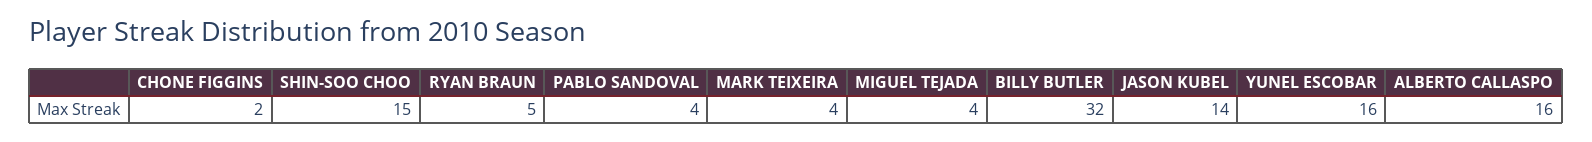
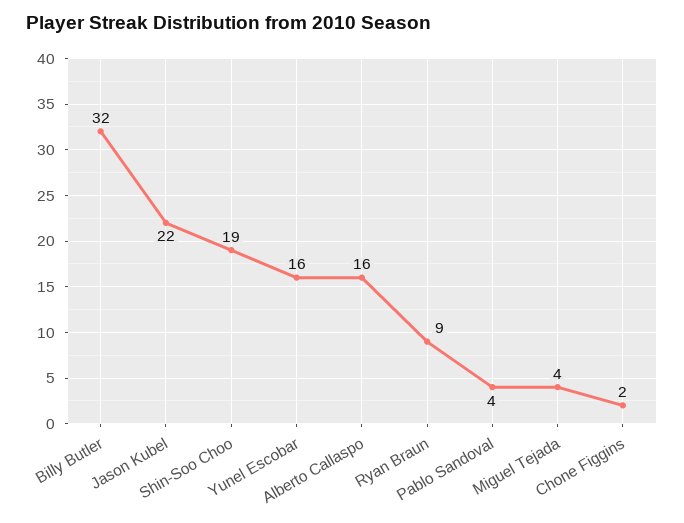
  {
    "CHONE FIGGINS": 2,
-   "SHIN-SOO CHOO": 15,
+   "SHIN-SOO CHOO": 19,
-   "RYAN BRAUN": 5,
+   "RYAN BRAUN": 9,
    "PABLO SANDOVAL": 4,
-   "MARK TEIXEIRA": 4,
    "MIGUEL TEJADA": 4,
    "BILLY BUTLER": 32,
-   "JASON KUBEL": 14,
+   "JASON KUBEL": 22,
    "YUNEL ESCOBAR": 16,
    "ALBERTO CALLASPO": 16
  }

